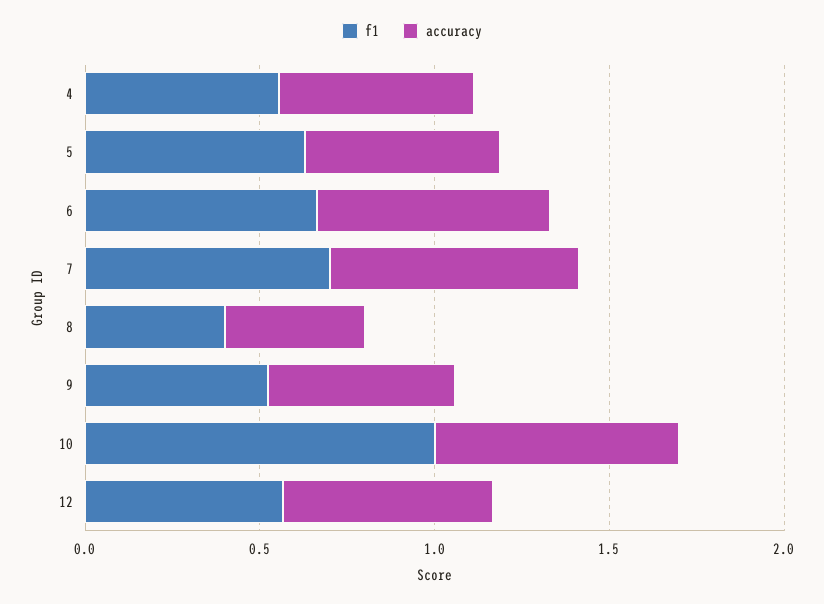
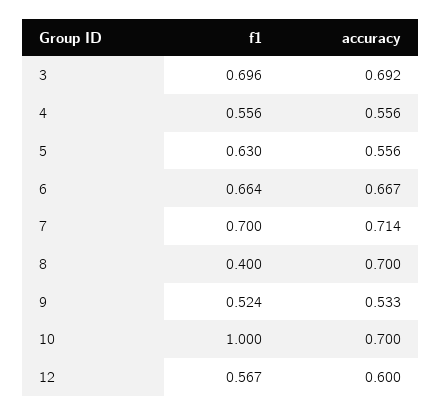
  {
    "f1": {
      "4": 0.556,
      "5": 0.63,
      "6": 0.664,
      "7": 0.7,
      "8": 0.4,
      "9": 0.524,
      "10": 1,
-     "12": 0.567
+     "12": 0.567,
+     "3": 0.696
    },
    "accuracy": {
      "4": 0.556,
      "5": 0.556,
      "6": 0.667,
      "7": 0.714,
-     "8": 0.4,
+     "8": 0.7,
      "9": 0.533,
      "10": 0.7,
-     "12": 0.6
+     "12": 0.6,
+     "3": 0.692
    }
  }

